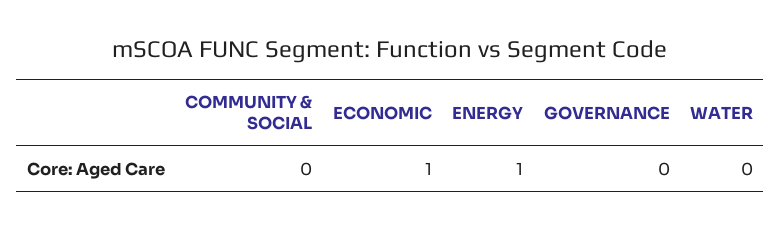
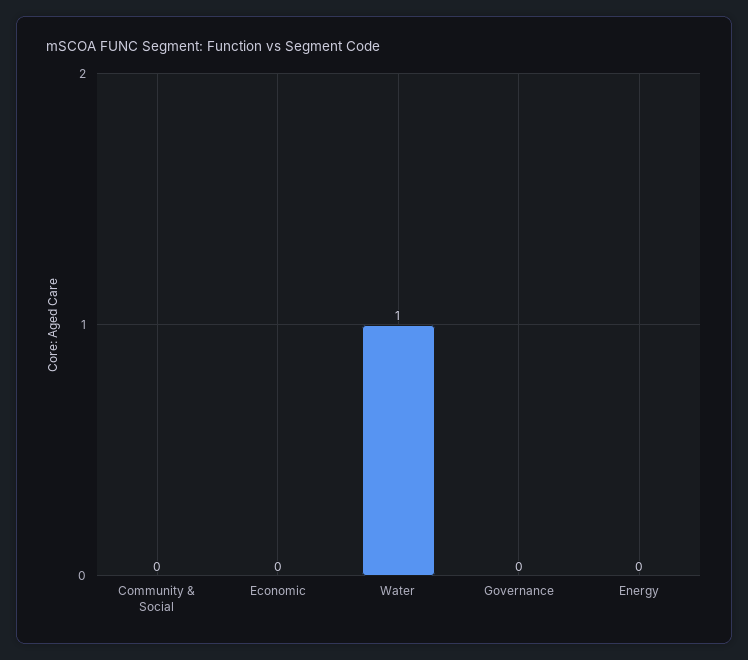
  {
    "COMMUNITY & SOCIAL": 0,
-   "ECONOMIC": 1,
+   "ECONOMIC": 0,
-   "ENERGY": 1,
+   "ENERGY": 0,
    "GOVERNANCE": 0,
-   "WATER": 0
+   "WATER": 1
  }

